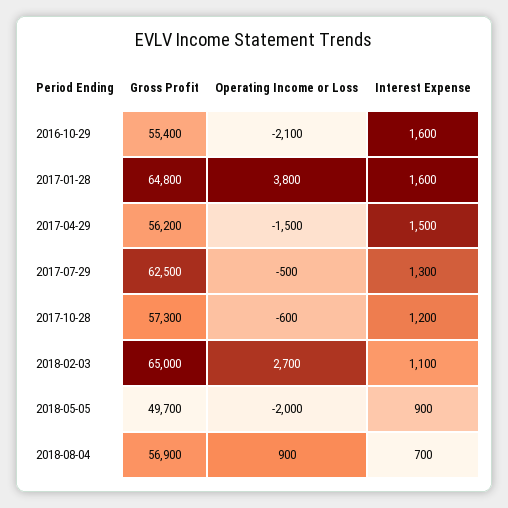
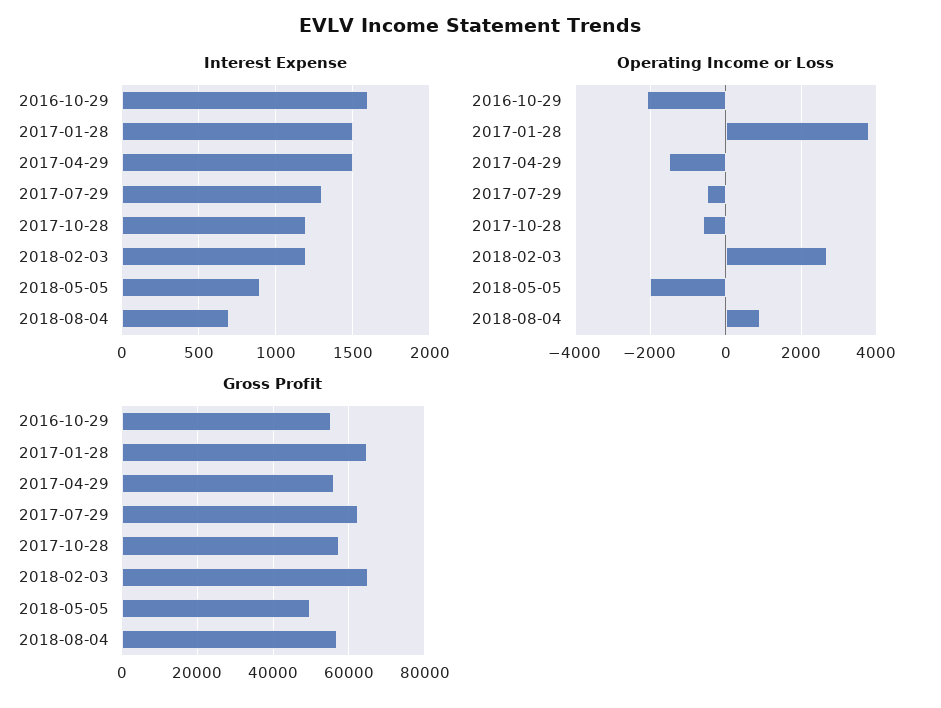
  {
    "Gross Profit": {
      "2016-10-29": 55400,
      "2017-01-28": 64800,
      "2017-04-29": 56200,
      "2017-07-29": 62500,
      "2017-10-28": 57300,
      "2018-02-03": 65000,
      "2018-05-05": 49700,
      "2018-08-04": 56900
    },
    "Operating Income or Loss": {
      "2016-10-29": -2100,
      "2017-01-28": 3800,
      "2017-04-29": -1500,
      "2017-07-29": -500,
      "2017-10-28": -600,
      "2018-02-03": 2700,
      "2018-05-05": -2000,
      "2018-08-04": 900
    },
    "Interest Expense": {
      "2016-10-29": 1600,
-     "2017-01-28": 1600,
+     "2017-01-28": 1500,
      "2017-04-29": 1500,
      "2017-07-29": 1300,
      "2017-10-28": 1200,
-     "2018-02-03": 1100,
+     "2018-02-03": 1200,
      "2018-05-05": 900,
      "2018-08-04": 700
    }
  }

